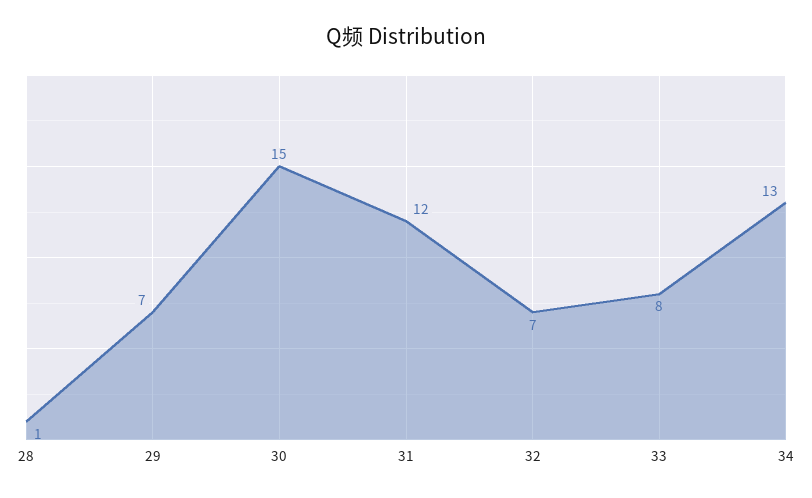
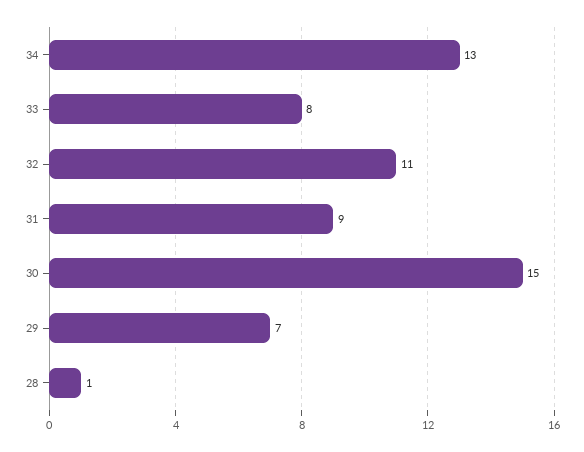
  {
    "28": 1,
    "29": 7,
    "30": 15,
-   "31": 12,
+   "31": 9,
-   "32": 7,
+   "32": 11,
    "33": 8,
    "34": 13
  }

